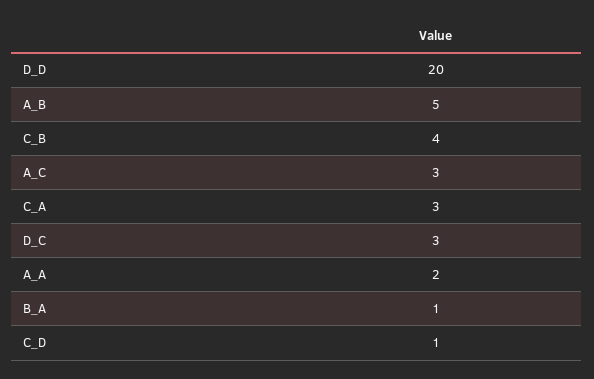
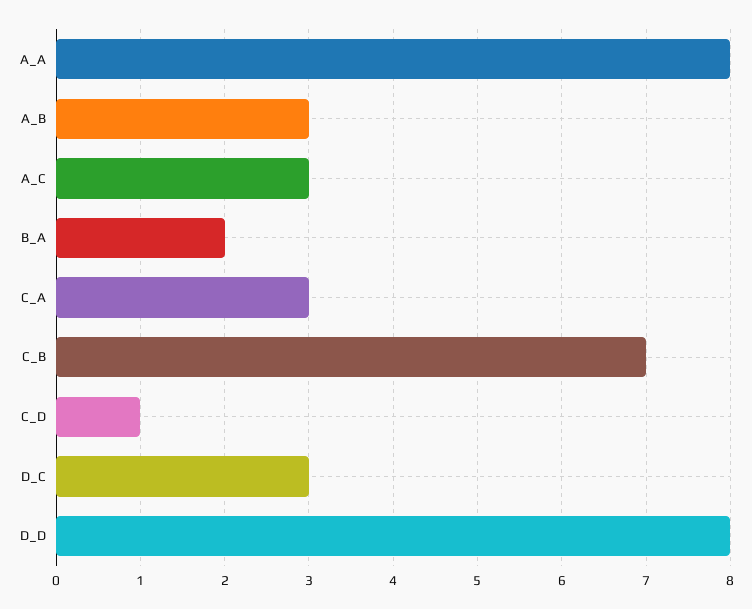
  {
-   "D_D": 20,
+   "D_D": 8,
-   "A_B": 5,
+   "A_B": 3,
-   "C_B": 4,
+   "C_B": 7,
    "A_C": 3,
    "C_A": 3,
    "D_C": 3,
-   "A_A": 2,
+   "A_A": 8,
-   "B_A": 1,
+   "B_A": 2,
    "C_D": 1
  }

